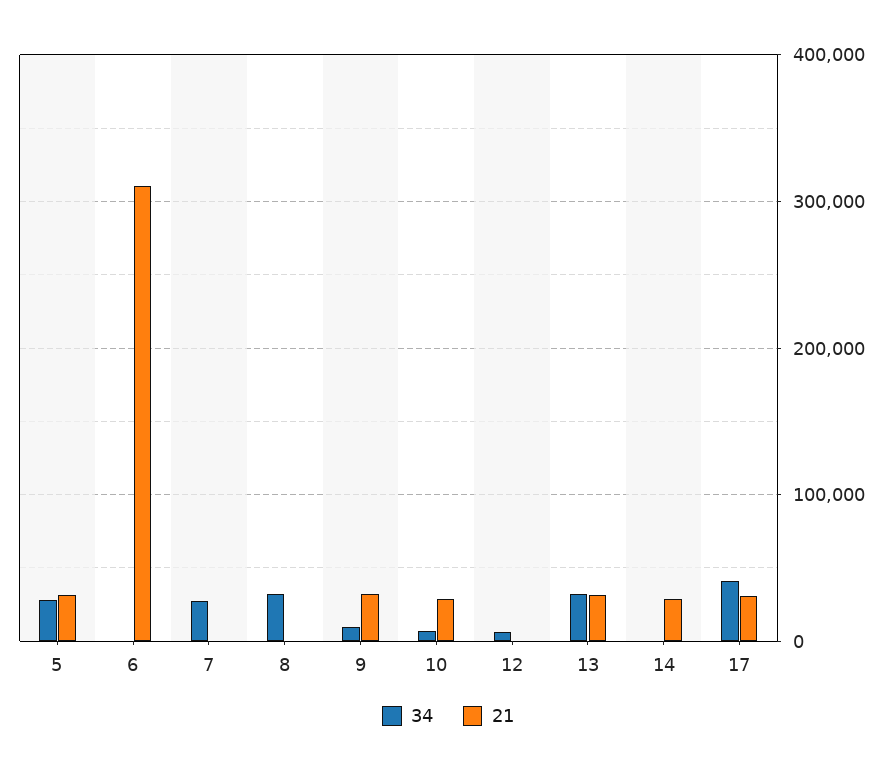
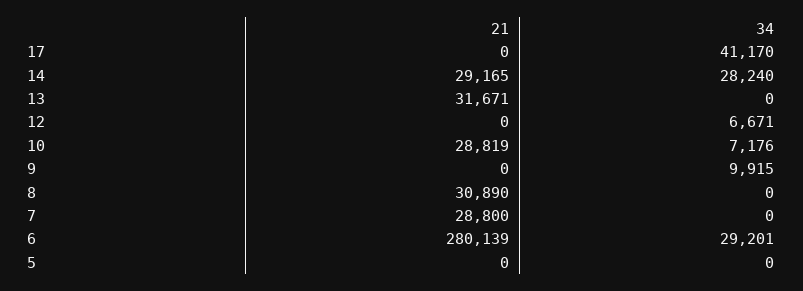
  {
    "34": {
-     "5": 30000,
+     "5": 0,
-     "6": 0,
+     "6": 29201,
-     "7": 30000,
+     "7": 0,
-     "8": 30000,
+     "8": 0,
      "9": 9915,
      "10": 7176,
      "12": 6671,
-     "13": 30000,
+     "13": 0,
-     "14": 0,
+     "14": 28240,
      "17": 41170
    },
    "21": {
-     "5": 30000,
+     "5": 0,
-     "6": 310000,
+     "6": 280139,
-     "7": 0,
+     "7": 28800,
-     "8": 0,
+     "8": 30890,
-     "9": 30000,
+     "9": 0,
      "10": 28819,
      "12": 0,
      "13": 31671,
      "14": 29165,
-     "17": 30000
+     "17": 0
    }
  }

